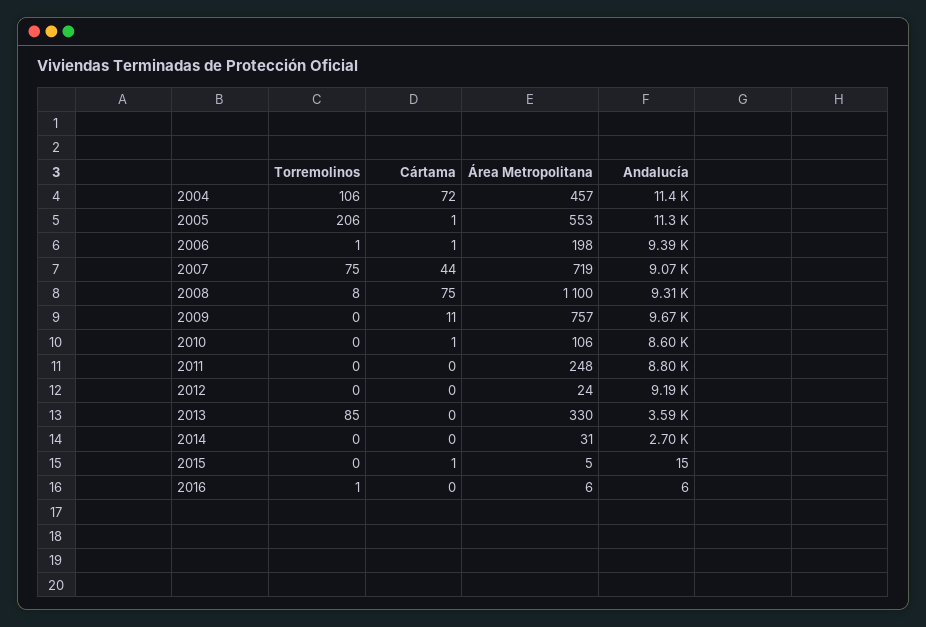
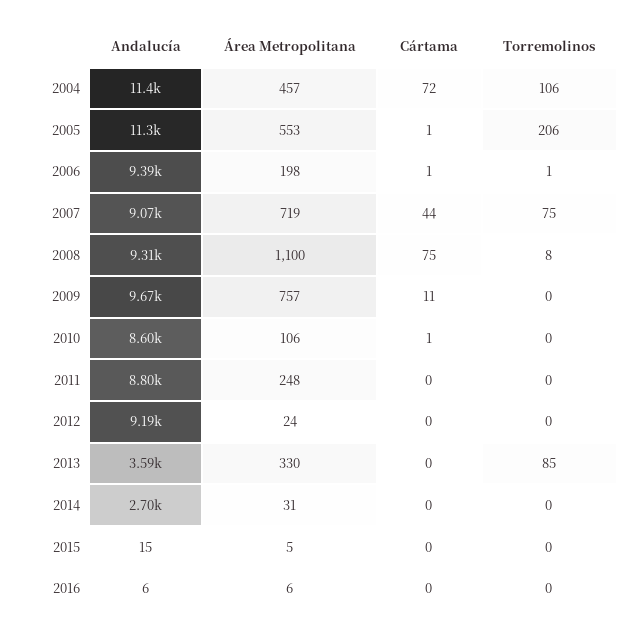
  {
    "Torremolinos": {
      "2004": 106,
      "2005": 206,
      "2006": 1,
      "2007": 75,
      "2008": 8,
      "2009": 0,
      "2010": 0,
      "2011": 0,
      "2012": 0,
      "2013": 85,
      "2014": 0,
      "2015": 0,
-     "2016": 1
+     "2016": 0
    },
    "Cártama": {
      "2004": 72,
      "2005": 1,
      "2006": 1,
      "2007": 44,
      "2008": 75,
      "2009": 11,
      "2010": 1,
      "2011": 0,
      "2012": 0,
      "2013": 0,
      "2014": 0,
-     "2015": 1,
+     "2015": 0,
      "2016": 0
    },
    "Área Metropolitana": {
      "2004": 457,
      "2005": 553,
      "2006": 198,
      "2007": 719,
      "2008": 1100,
      "2009": 757,
      "2010": 106,
      "2011": 248,
      "2012": 24,
      "2013": 330,
      "2014": 31,
      "2015": 5,
      "2016": 6
    },
    "Andalucía": {
      "2004": 11400,
      "2005": 11300,
      "2006": 9390,
      "2007": 9070,
      "2008": 9310,
      "2009": 9670,
      "2010": 8600,
      "2011": 8800,
      "2012": 9190,
      "2013": 3590,
      "2014": 2700,
      "2015": 15,
      "2016": 6
    }
  }

